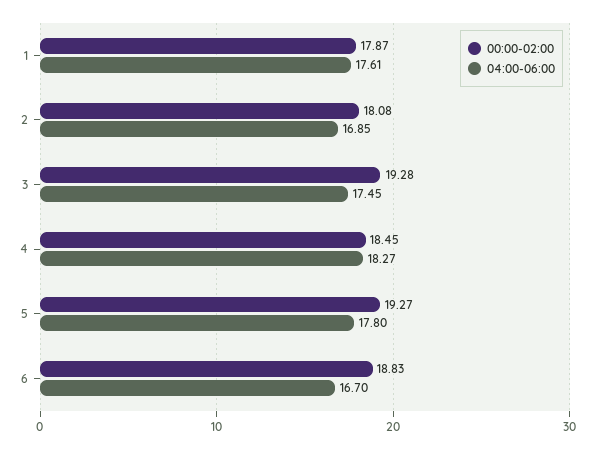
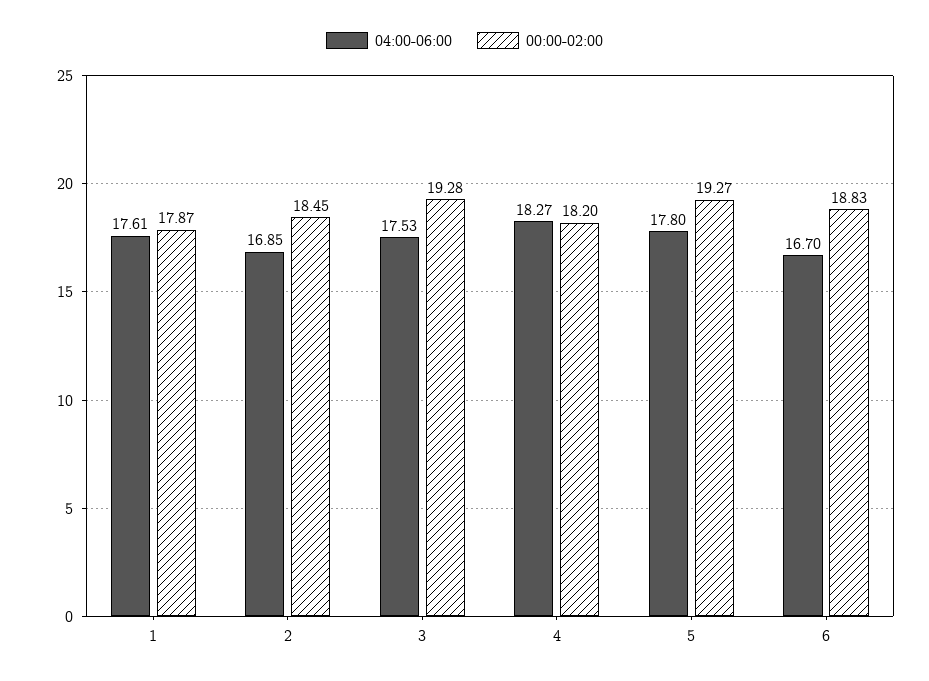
  {
    "00:00-02:00": {
      "1": 17.87,
-     "2": 18.08,
+     "2": 18.45,
      "3": 19.28,
-     "4": 18.45,
+     "4": 18.2,
      "5": 19.27,
      "6": 18.83
    },
    "04:00-06:00": {
      "1": 17.61,
      "2": 16.85,
-     "3": 17.45,
+     "3": 17.53,
      "4": 18.27,
      "5": 17.8,
      "6": 16.7
    }
  }

